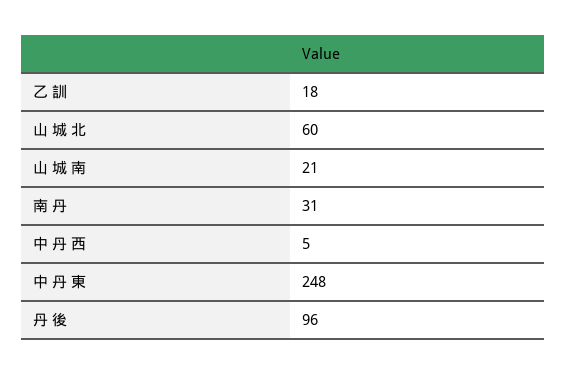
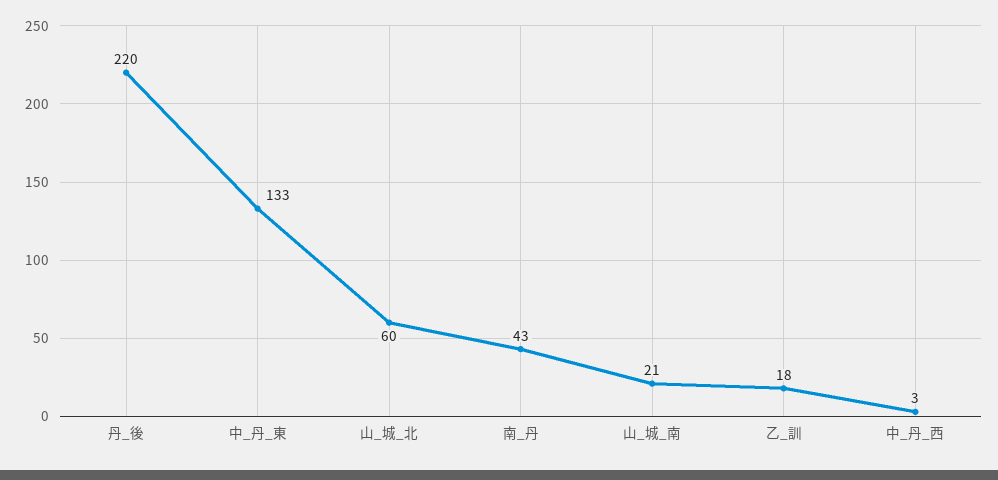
  {
    "乙 訓": 18,
    "山 城 北": 60,
    "山 城 南": 21,
-   "南 丹": 31,
+   "南 丹": 43,
-   "中 丹 西": 5,
+   "中 丹 西": 3,
-   "中 丹 東": 248,
+   "中 丹 東": 133,
-   "丹 後": 96
+   "丹 後": 220
  }

